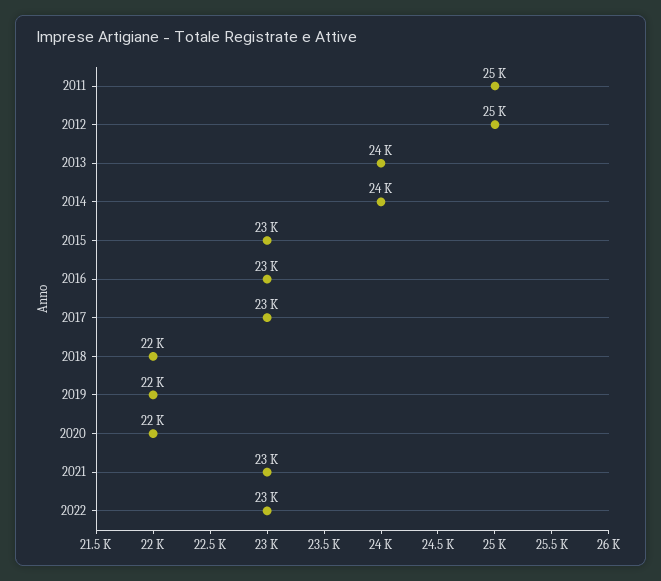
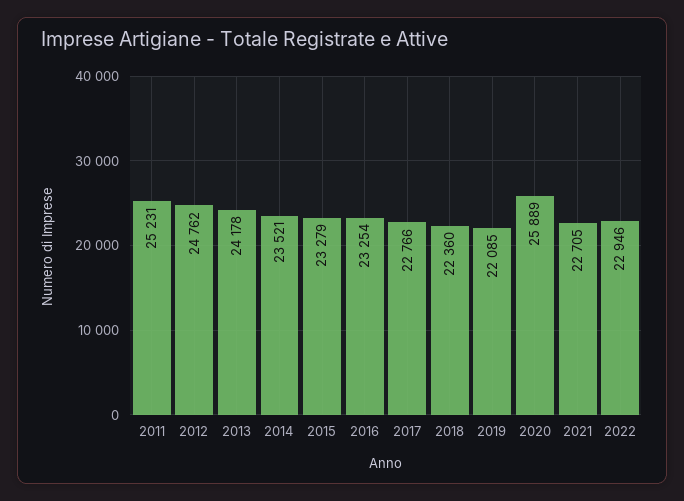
  {
    "2011": 25231,
    "2012": 24762,
    "2013": 24178,
    "2014": 23521,
    "2015": 23279,
    "2016": 23254,
    "2017": 22766,
    "2018": 22360,
    "2019": 22085,
-   "2020": 22000,
+   "2020": 25889,
    "2021": 22705,
    "2022": 22946
  }

